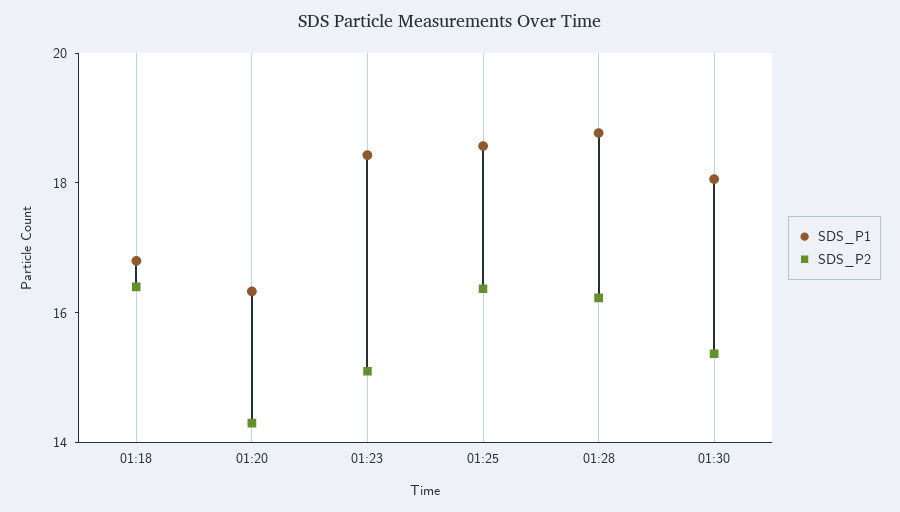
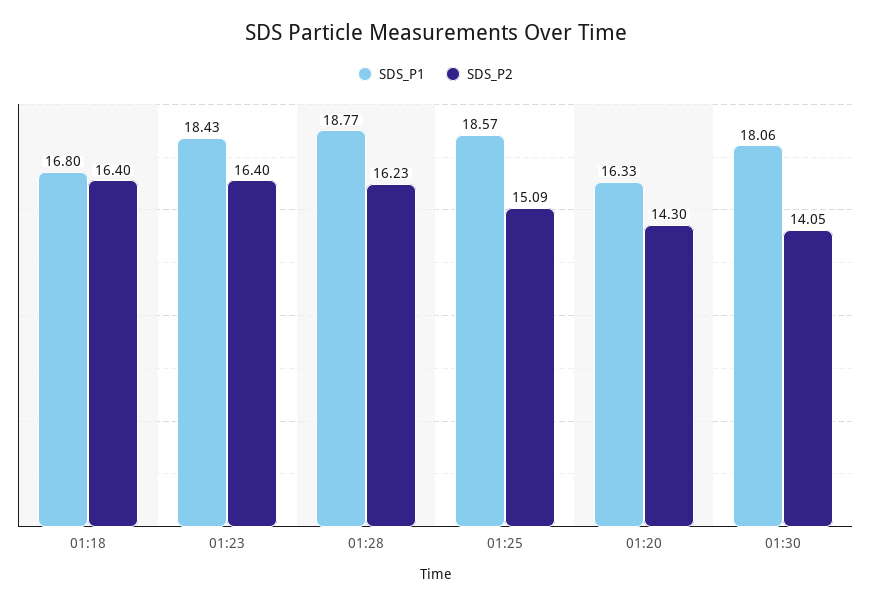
  {
    "SDS_P1": {
      "01:18": 16.8,
      "01:20": 16.33,
      "01:23": 18.43,
      "01:25": 18.57,
      "01:28": 18.77,
      "01:30": 18.06
    },
    "SDS_P2": {
      "01:18": 16.4,
      "01:20": 14.3,
-     "01:23": 15,
+     "01:23": 16.4,
-     "01:25": 16.5,
+     "01:25": 15.09,
      "01:28": 16.23,
-     "01:30": 15.5
+     "01:30": 14.05
    }
  }

